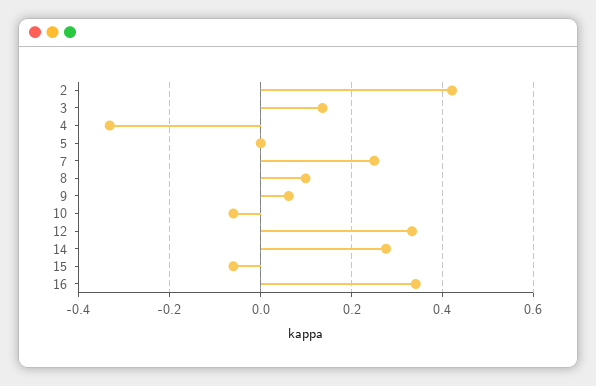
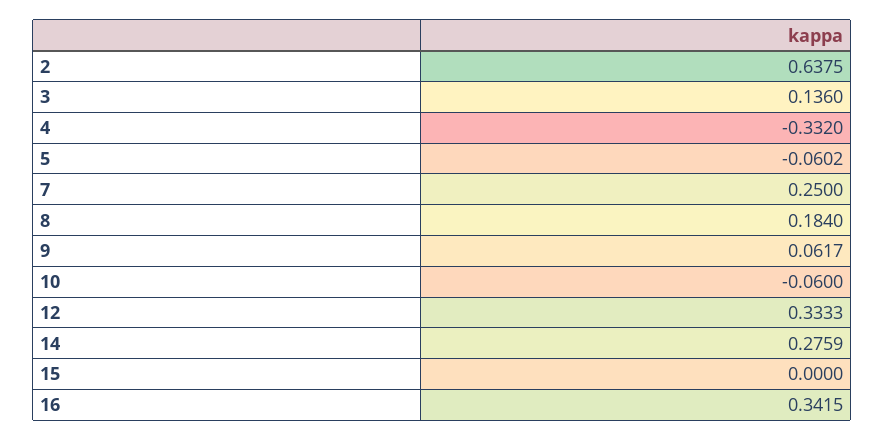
  {
-   "2": 0.42,
+   "2": 0.6375,
    "3": 0.136,
    "4": -0.332,
-   "5": 0,
+   "5": -0.0602,
    "7": 0.25,
-   "8": 0.1,
+   "8": 0.184,
    "9": 0.0617,
    "10": -0.06,
    "12": 0.3333,
    "14": 0.2759,
-   "15": -0.06,
+   "15": 0,
    "16": 0.3415
  }

